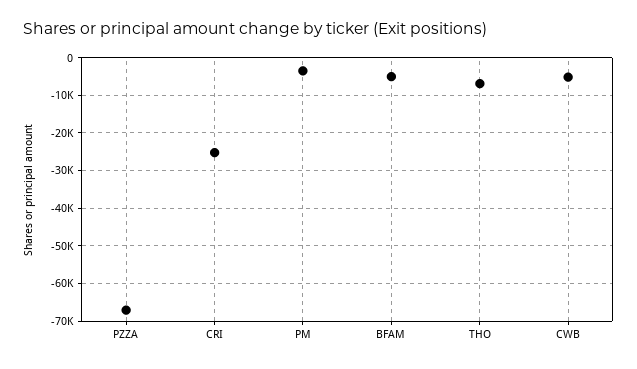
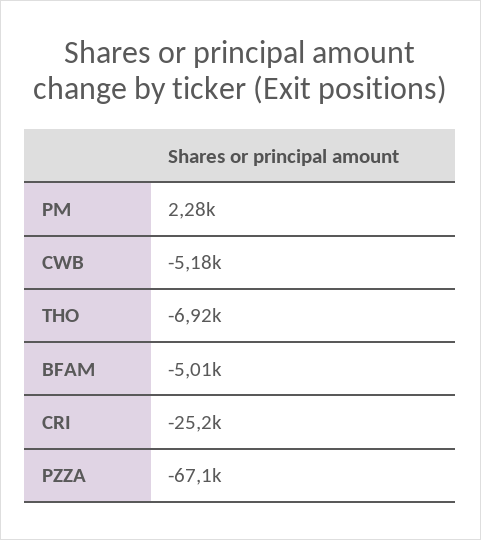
  {
    "PZZA": -67100,
    "CRI": -25200,
-   "PM": -4000,
+   "PM": 2280,
    "BFAM": -5010,
    "THO": -6920,
    "CWB": -5180
  }

